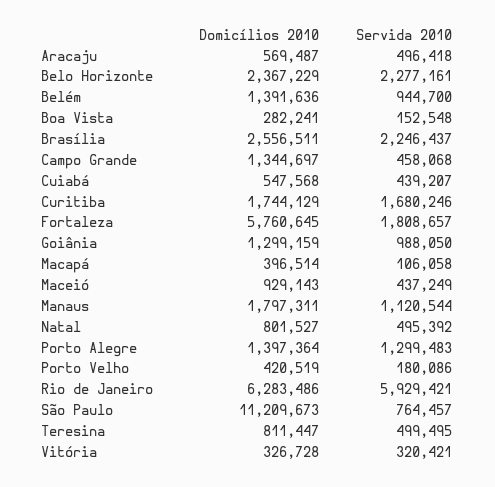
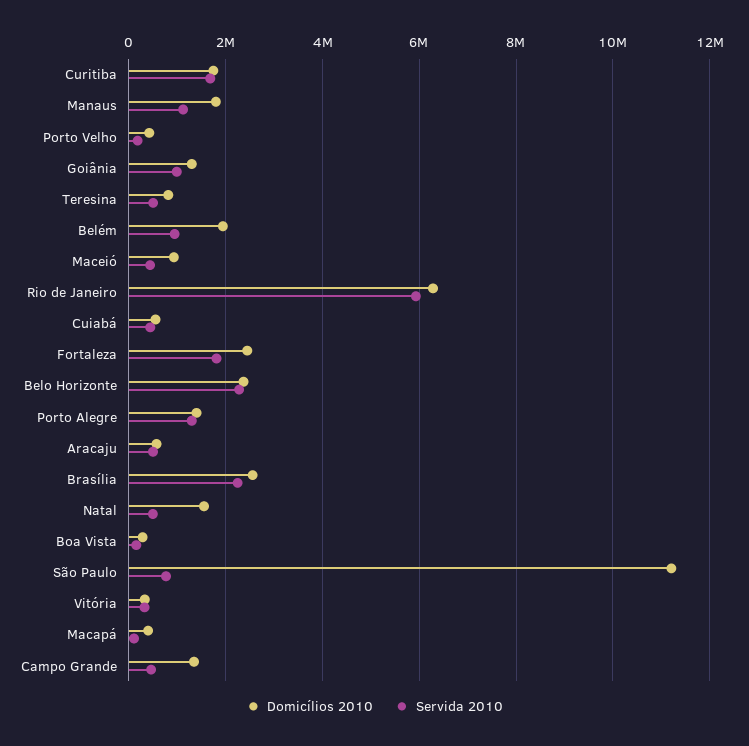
  {
    "Domicílios 2010": {
      "Aracaju": 569487,
      "Belo Horizonte": 2367229,
-     "Belém": 1391636,
+     "Belém": 2000000,
      "Boa Vista": 282241,
      "Brasília": 2556511,
      "Campo Grande": 1344697,
      "Cuiabá": 547568,
      "Curitiba": 1744129,
-     "Fortaleza": 5760645,
+     "Fortaleza": 2400000,
      "Goiânia": 1299159,
      "Macapá": 396514,
      "Maceió": 929143,
      "Manaus": 1797311,
-     "Natal": 801527,
+     "Natal": 1600000,
      "Porto Alegre": 1397364,
      "Porto Velho": 420519,
      "Rio de Janeiro": 6283486,
      "São Paulo": 11209673,
      "Teresina": 811447,
      "Vitória": 326728
    },
    "Servida 2010": {
      "Aracaju": 496418,
      "Belo Horizonte": 2277161,
      "Belém": 944700,
      "Boa Vista": 152548,
      "Brasília": 2246437,
      "Campo Grande": 458068,
      "Cuiabá": 439207,
      "Curitiba": 1680246,
      "Fortaleza": 1808657,
      "Goiânia": 988050,
      "Macapá": 106058,
      "Maceió": 437249,
      "Manaus": 1120544,
      "Natal": 495392,
      "Porto Alegre": 1299483,
      "Porto Velho": 180086,
      "Rio de Janeiro": 5929421,
      "São Paulo": 764457,
      "Teresina": 499495,
      "Vitória": 320421
    }
  }

